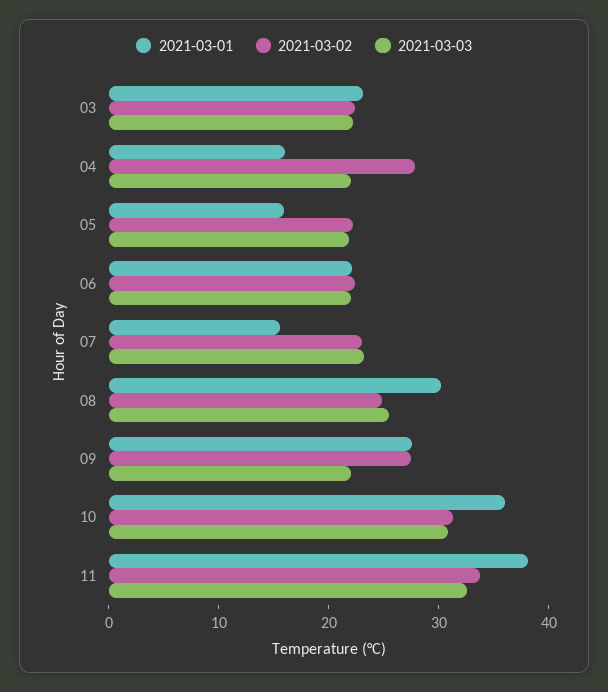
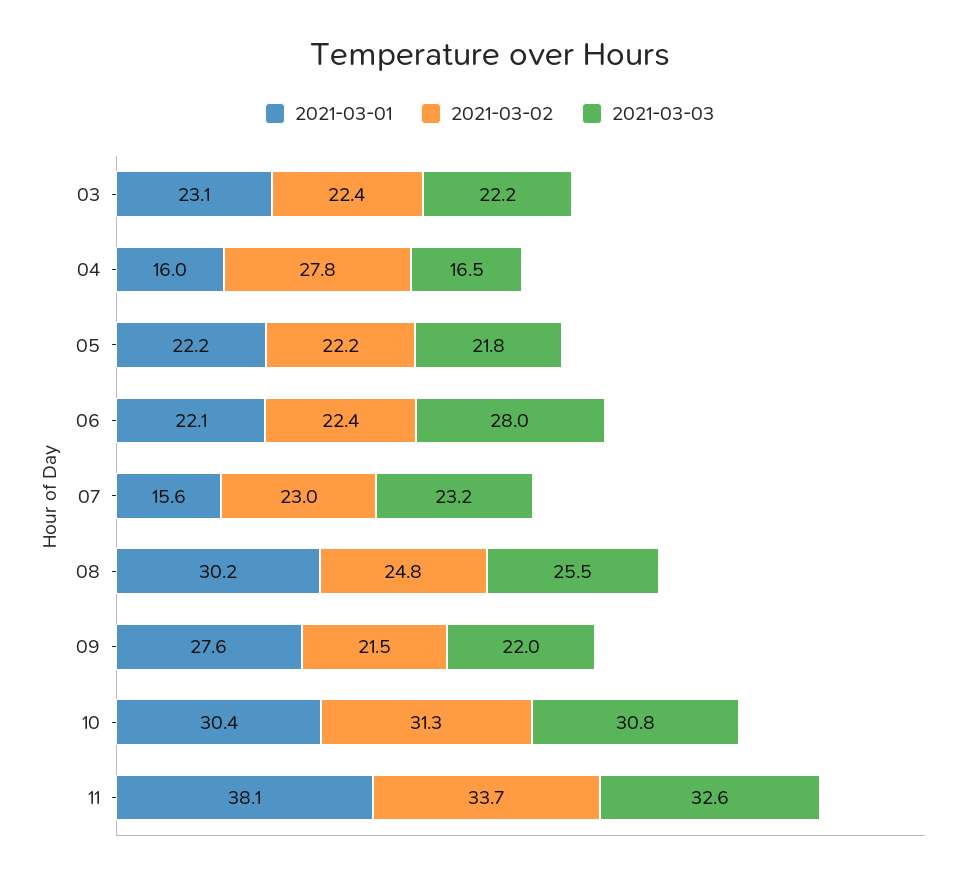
  {
    "2021-03-01": {
      "03": 23.1,
      "04": 16,
-     "05": 16,
+     "05": 22.2,
      "06": 22.1,
      "07": 15.6,
      "08": 30.2,
      "09": 27.6,
-     "10": 36,
+     "10": 30.4,
      "11": 38.1
    },
    "2021-03-02": {
      "03": 22.4,
      "04": 27.8,
      "05": 22.2,
      "06": 22.4,
      "07": 23,
      "08": 24.8,
-     "09": 28,
+     "09": 21.5,
      "10": 31.3,
      "11": 33.7
    },
    "2021-03-03": {
      "03": 22.2,
-     "04": 22,
+     "04": 16.5,
      "05": 21.8,
-     "06": 22,
+     "06": 28,
      "07": 23.2,
      "08": 25.5,
      "09": 22,
      "10": 30.8,
      "11": 32.6
    }
  }

